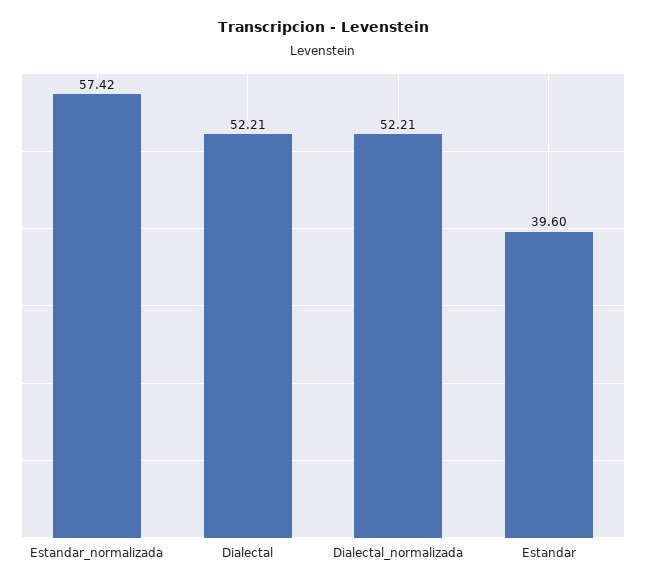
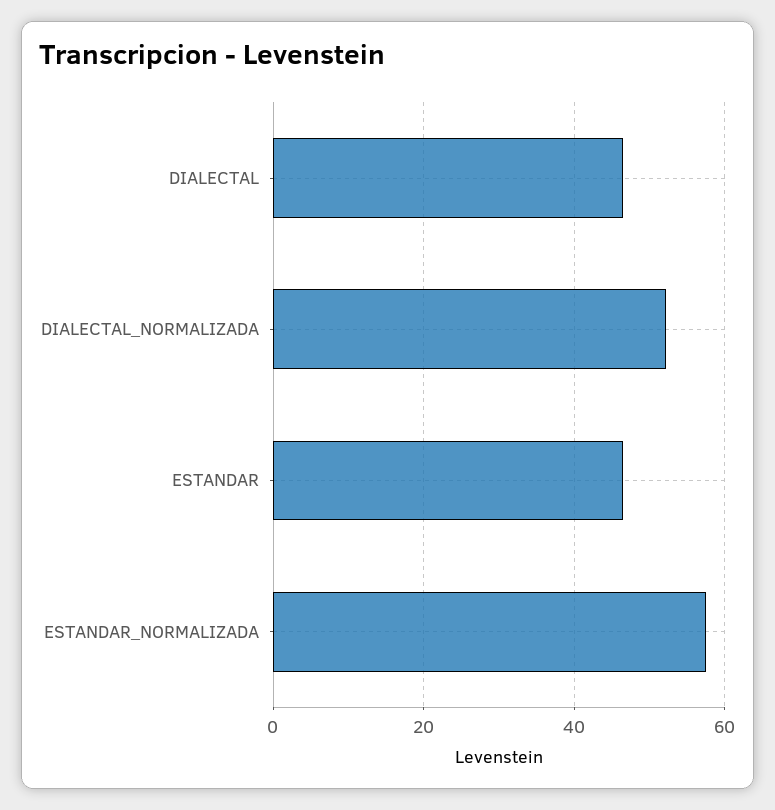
  {
    "Estandar_normalizada": 57.42,
-   "Dialectal": 52.21,
+   "Dialectal": 46,
    "Dialectal_normalizada": 52.21,
-   "Estandar": 39.6
+   "Estandar": 46
  }

